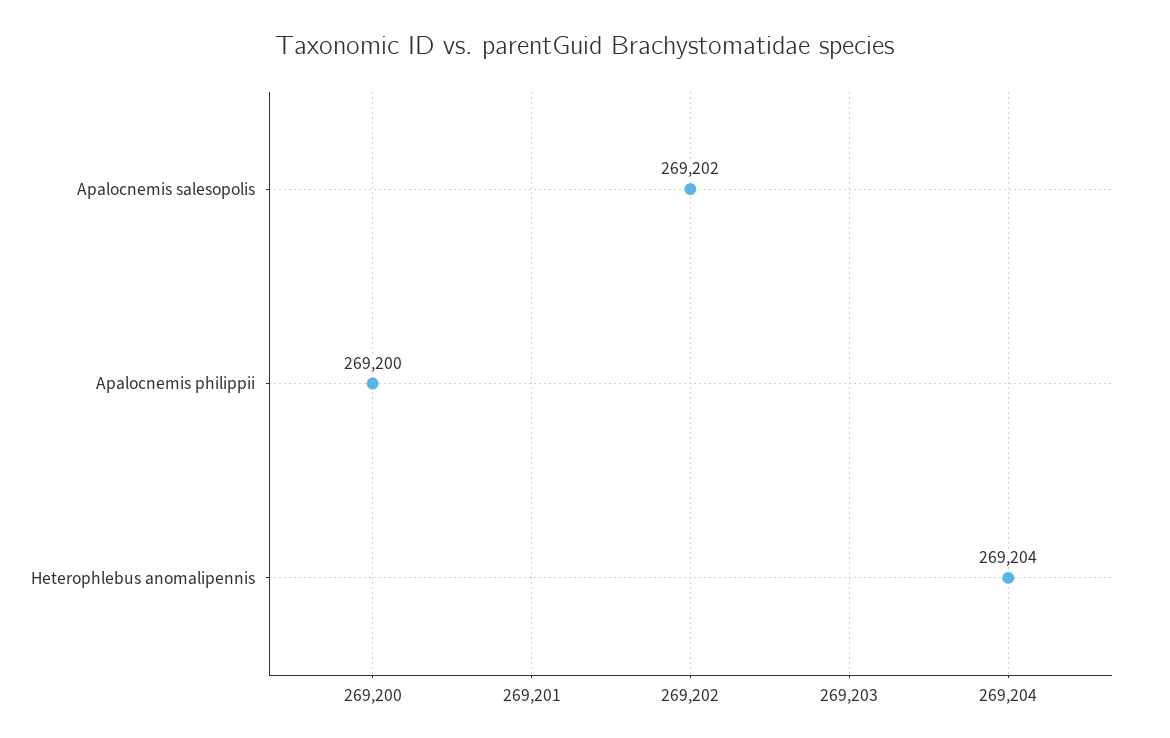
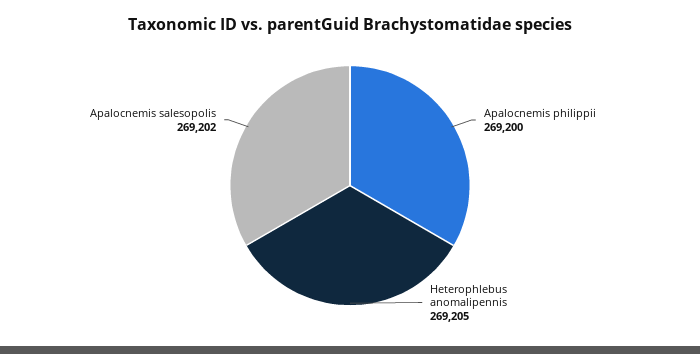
  {
    "Apalocnemis salesopolis": 269202,
    "Apalocnemis philippii": 269200,
-   "Heterophlebus anomalipennis": 269204
+   "Heterophlebus anomalipennis": 269205
  }

